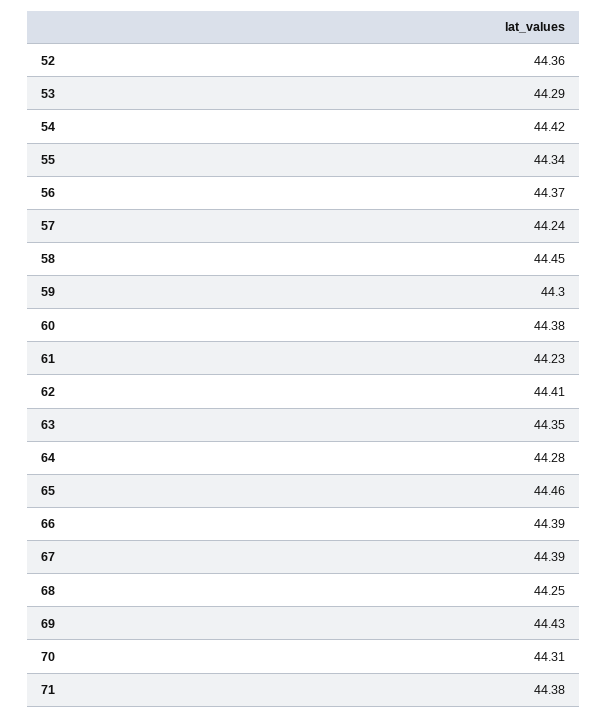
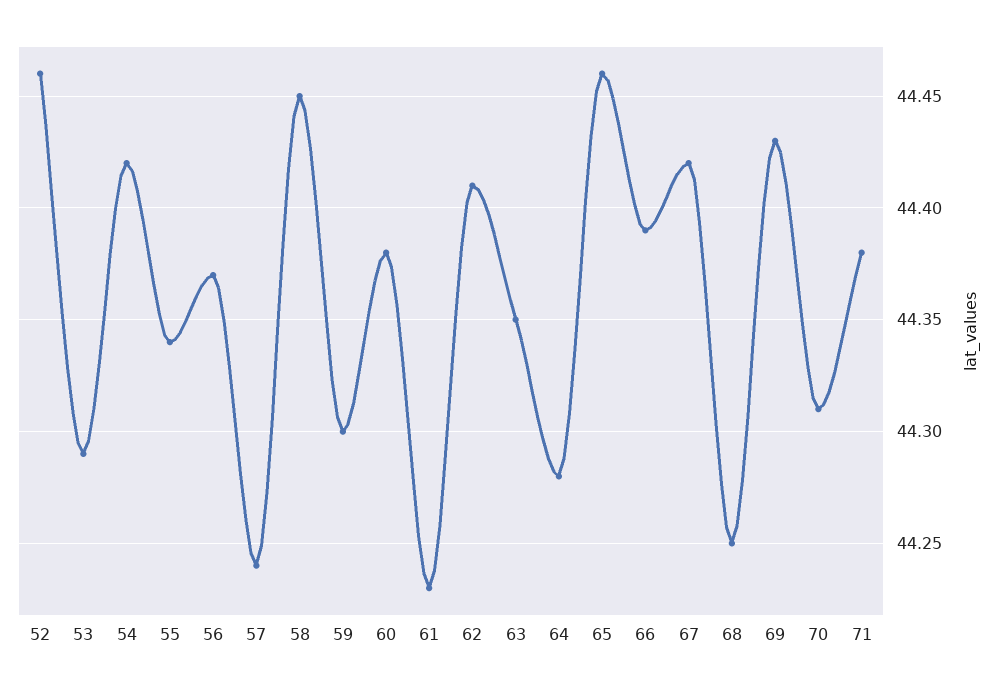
  {
-   "52": 44.36,
+   "52": 44.46,
    "53": 44.29,
    "54": 44.42,
    "55": 44.34,
    "56": 44.37,
    "57": 44.24,
    "58": 44.45,
    "59": 44.3,
    "60": 44.38,
    "61": 44.23,
    "62": 44.41,
    "63": 44.35,
    "64": 44.28,
    "65": 44.46,
    "66": 44.39,
-   "67": 44.39,
+   "67": 44.42,
    "68": 44.25,
    "69": 44.43,
    "70": 44.31,
    "71": 44.38
  }

